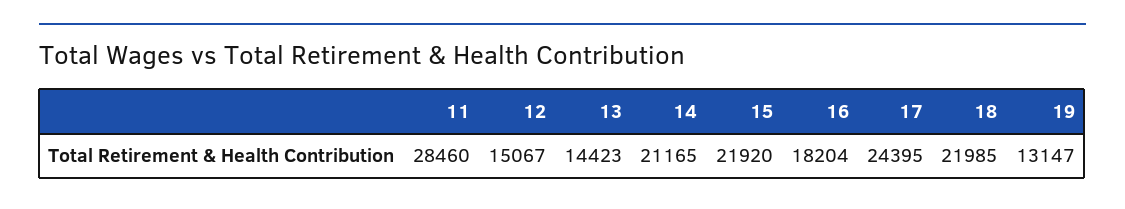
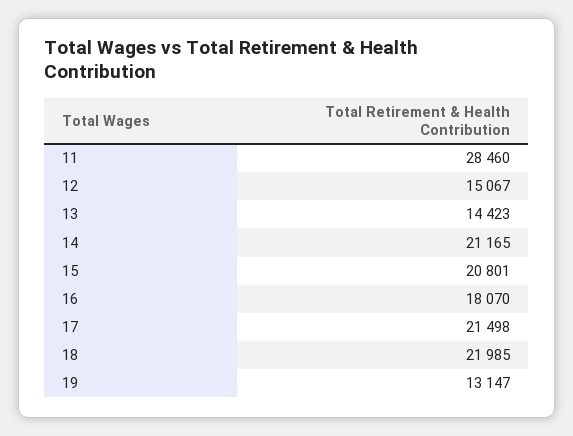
  {
    "11": 28460,
    "12": 15067,
    "13": 14423,
    "14": 21165,
-   "15": 21920,
+   "15": 20801,
-   "16": 18204,
+   "16": 18070,
-   "17": 24395,
+   "17": 21498,
    "18": 21985,
    "19": 13147
  }

